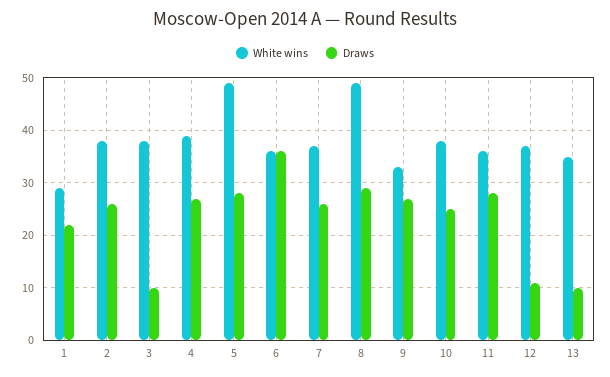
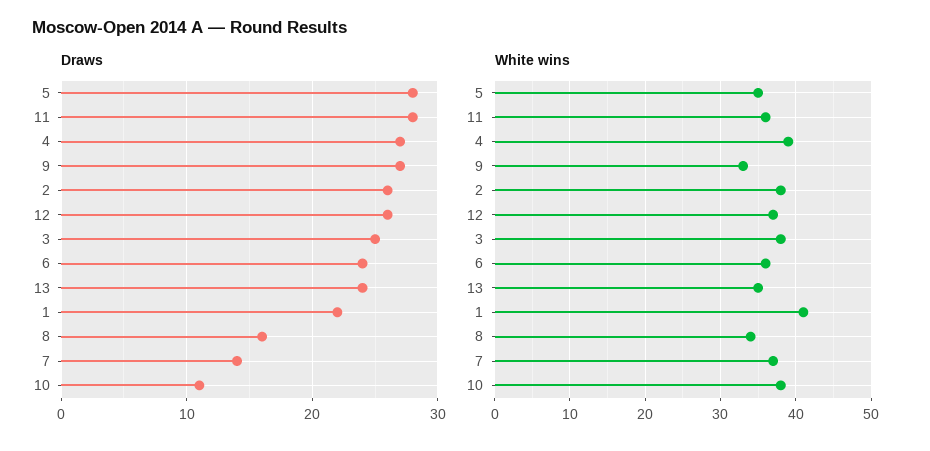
  {
    "White wins": {
-     "1": 30,
+     "1": 41,
      "2": 38,
      "3": 38,
      "4": 39,
-     "5": 50,
+     "5": 35,
      "6": 36,
      "7": 37,
-     "8": 50,
+     "8": 34,
      "9": 33,
      "10": 38,
      "11": 36,
      "12": 37,
      "13": 35
    },
    "Draws": {
      "1": 22,
      "2": 26,
-     "3": 10,
+     "3": 25,
      "4": 27,
      "5": 28,
-     "6": 35,
+     "6": 24,
-     "7": 25,
+     "7": 14,
-     "8": 30,
+     "8": 16,
      "9": 27,
-     "10": 25,
+     "10": 11,
      "11": 28,
-     "12": 10,
+     "12": 26,
-     "13": 10
+     "13": 24
    }
  }

